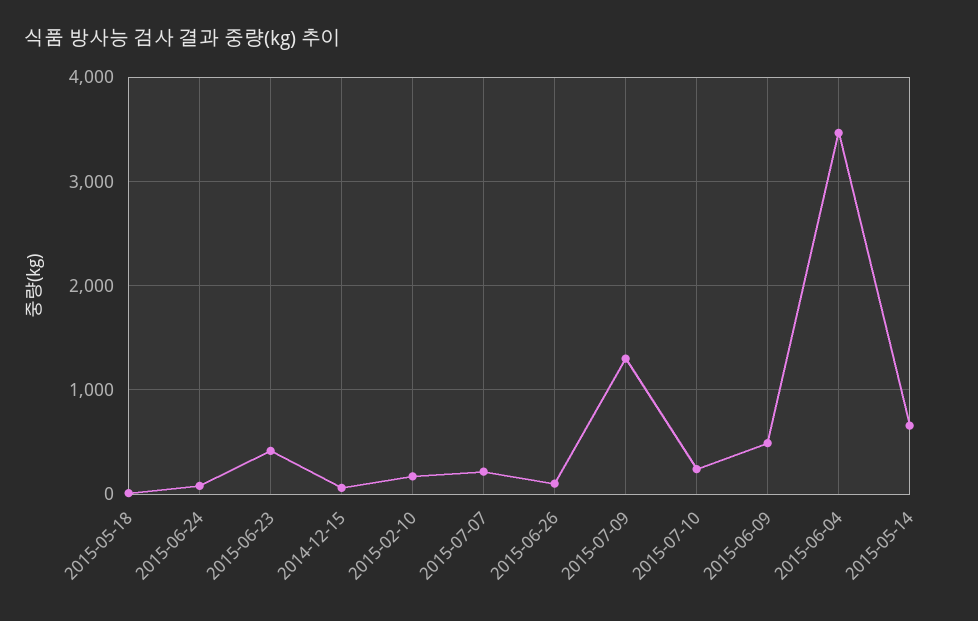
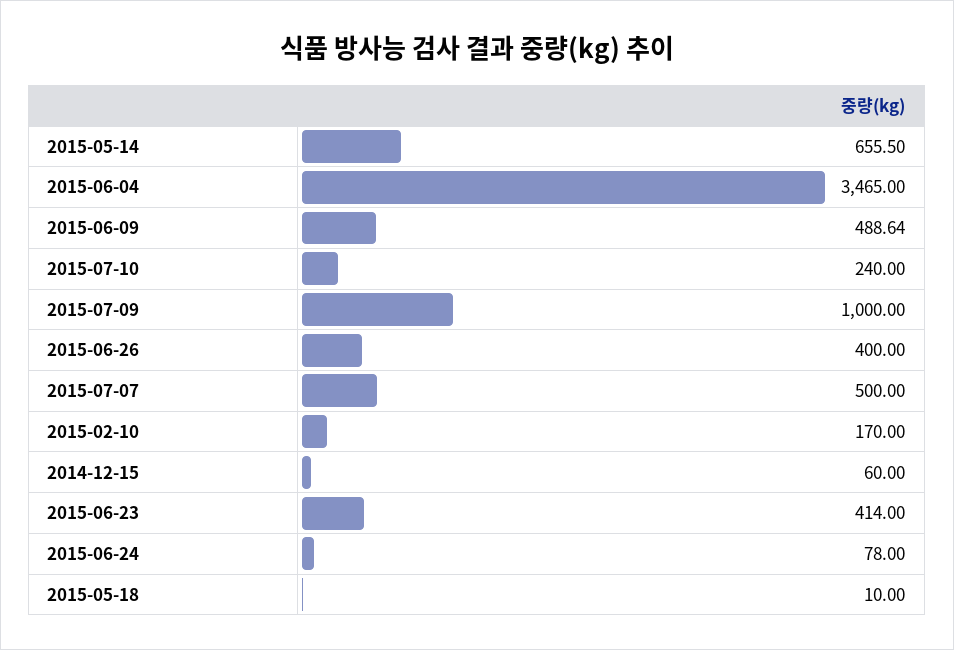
  {
    "2015-05-18": 10,
    "2015-06-24": 78,
    "2015-06-23": 414,
    "2014-12-15": 60,
    "2015-02-10": 170,
-   "2015-07-07": 200,
+   "2015-07-07": 500,
-   "2015-06-26": 100,
+   "2015-06-26": 400,
-   "2015-07-09": 1300,
+   "2015-07-09": 1000,
    "2015-07-10": 240,
    "2015-06-09": 488.64,
    "2015-06-04": 3465,
    "2015-05-14": 655.5
  }

